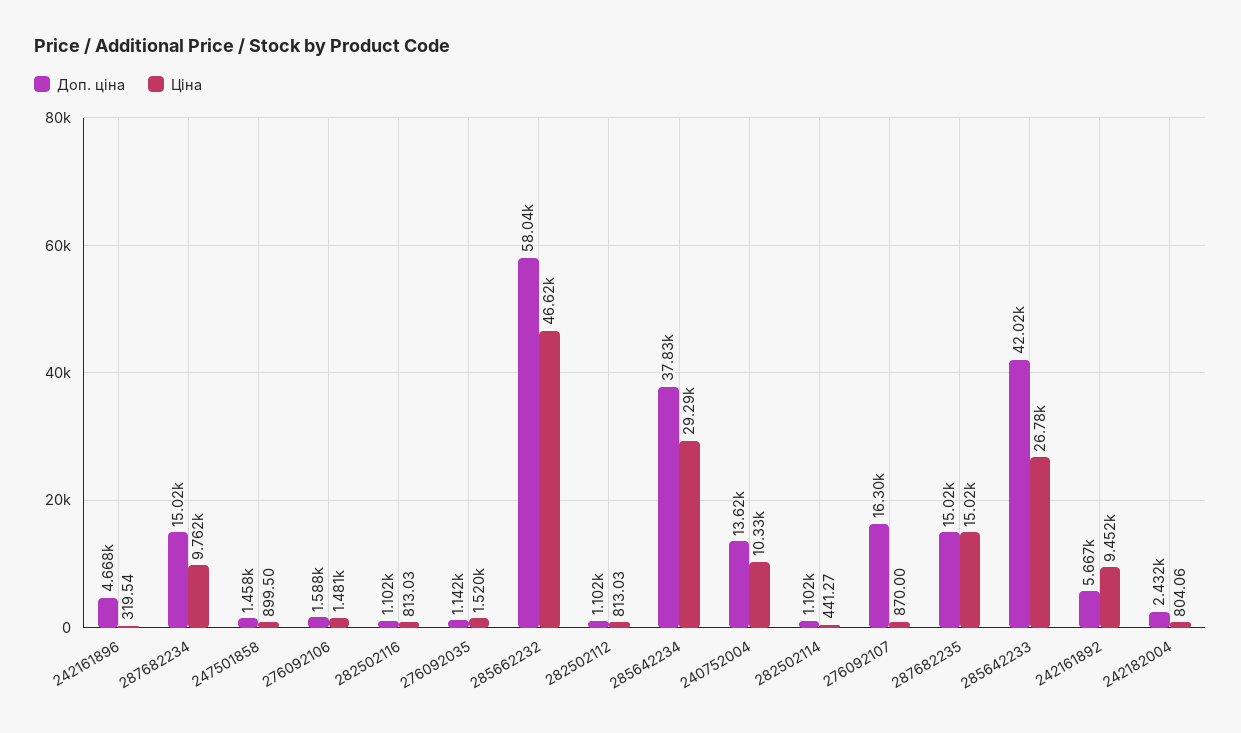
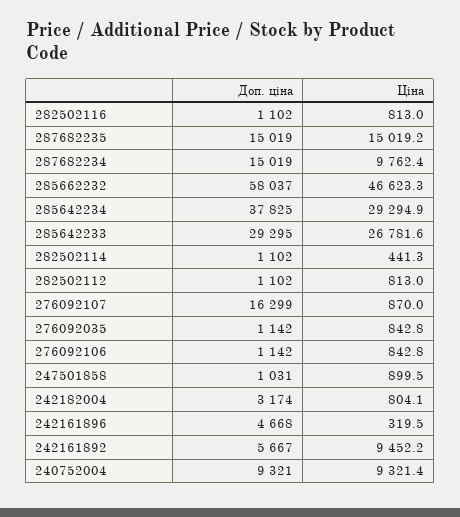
  {
    "Доп. ціна": {
      "242161896": 4668,
      "287682234": 15019,
-     "247501858": 1458,
+     "247501858": 1031,
-     "276092106": 1588,
+     "276092106": 1142,
      "282502116": 1102,
      "276092035": 1142,
      "285662232": 58037,
      "282502112": 1102,
      "285642234": 37825,
-     "240752004": 13620,
+     "240752004": 9321,
      "282502114": 1102,
      "276092107": 16299,
      "287682235": 15019,
-     "285642233": 42020,
+     "285642233": 29295,
      "242161892": 5667,
-     "242182004": 2432
+     "242182004": 3174
    },
    "Ціна": {
      "242161896": 319.54,
      "287682234": 9762.4,
      "247501858": 899.5,
-     "276092106": 1481,
+     "276092106": 842.8,
      "282502116": 813.03,
-     "276092035": 1520,
+     "276092035": 842.8,
      "285662232": 46623.3,
      "282502112": 813.03,
      "285642234": 29294.9,
-     "240752004": 10330,
+     "240752004": 9321.4,
      "282502114": 441.27,
      "276092107": 870,
      "287682235": 15019.2,
      "285642233": 26781.6,
      "242161892": 9452.2,
      "242182004": 804.06
    }
  }

